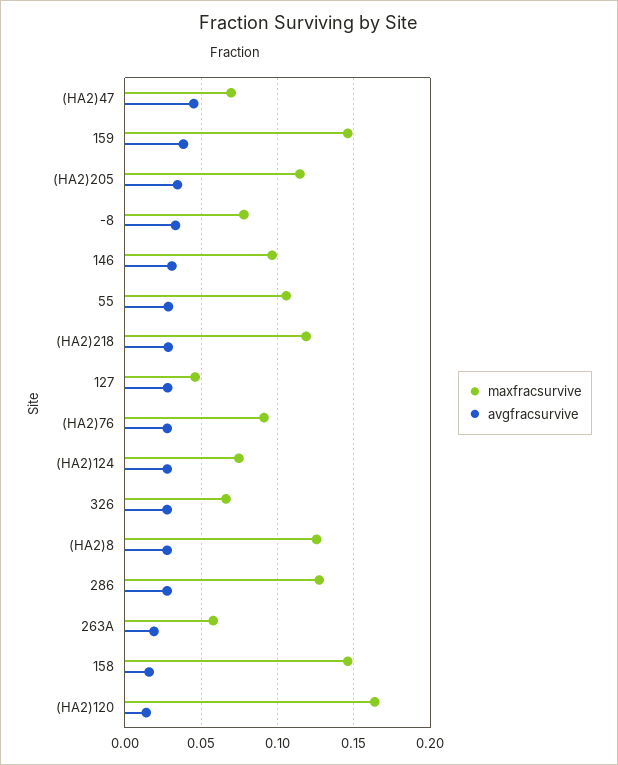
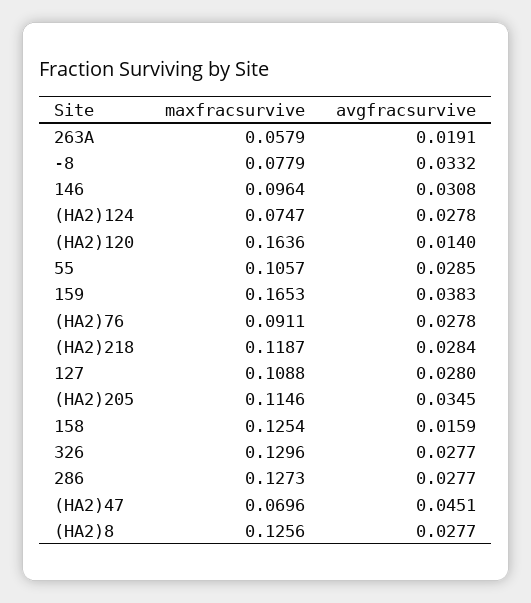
  {
    "maxfracsurvive": {
      "(HA2)47": 0.0696,
-     "159": 0.145,
+     "159": 0.1653,
      "(HA2)205": 0.1146,
      "-8": 0.0779,
      "146": 0.0964,
      "55": 0.1057,
      "(HA2)218": 0.1187,
-     "127": 0.045,
+     "127": 0.1088,
      "(HA2)76": 0.0911,
      "(HA2)124": 0.0747,
-     "326": 0.065,
+     "326": 0.1296,
      "(HA2)8": 0.1256,
      "286": 0.1273,
      "263A": 0.0579,
-     "158": 0.145,
+     "158": 0.1254,
      "(HA2)120": 0.1636
    },
    "avgfracsurvive": {
      "(HA2)47": 0.0451,
      "159": 0.0383,
      "(HA2)205": 0.0345,
      "-8": 0.0332,
      "146": 0.0308,
      "55": 0.0285,
      "(HA2)218": 0.0284,
      "127": 0.028,
      "(HA2)76": 0.0278,
      "(HA2)124": 0.0278,
      "326": 0.0277,
      "(HA2)8": 0.0277,
      "286": 0.0277,
      "263A": 0.0191,
      "158": 0.0159,
      "(HA2)120": 0.014
    }
  }

